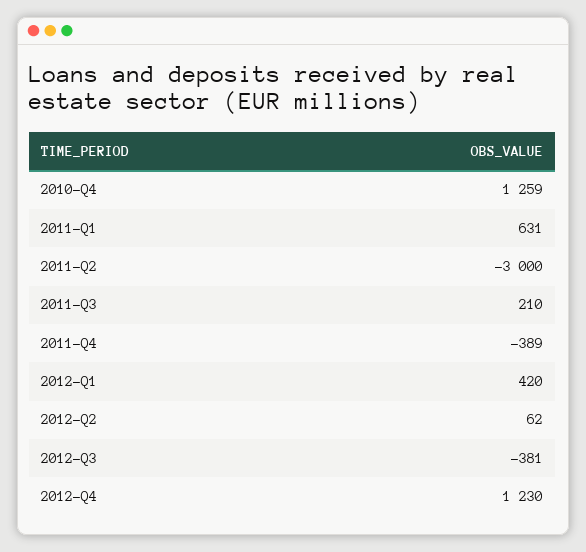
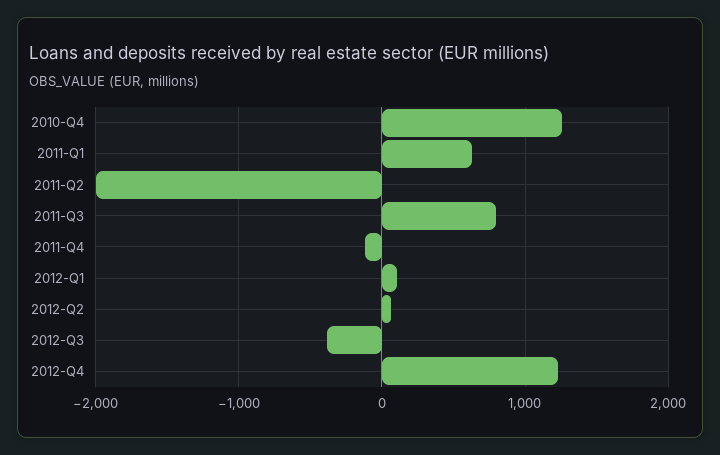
  {
    "2010-Q4": 1259,
    "2011-Q1": 631,
-   "2011-Q2": -3000,
+   "2011-Q2": -2000,
-   "2011-Q3": 210,
+   "2011-Q3": 800,
-   "2011-Q4": -389,
+   "2011-Q4": -100,
-   "2012-Q1": 420,
+   "2012-Q1": 100,
    "2012-Q2": 62,
    "2012-Q3": -381,
    "2012-Q4": 1230
  }

